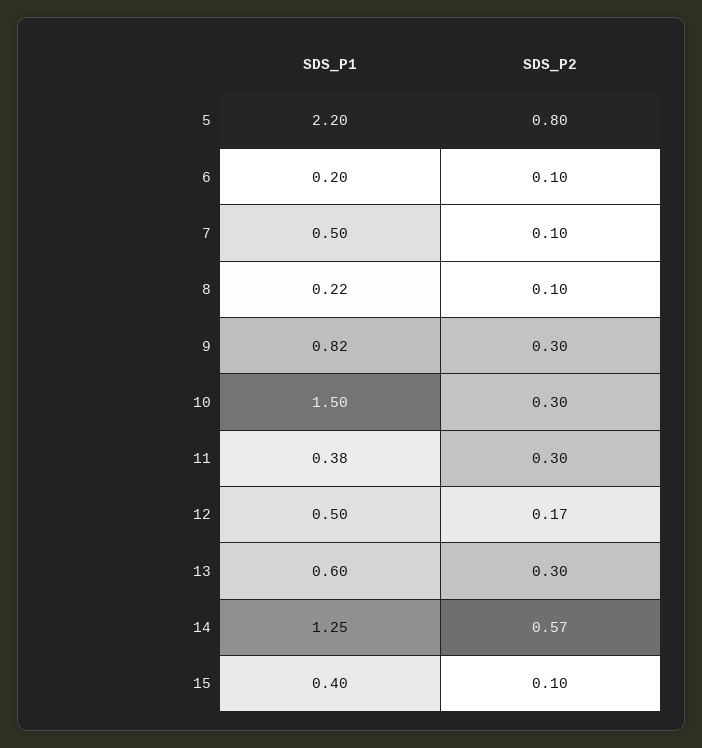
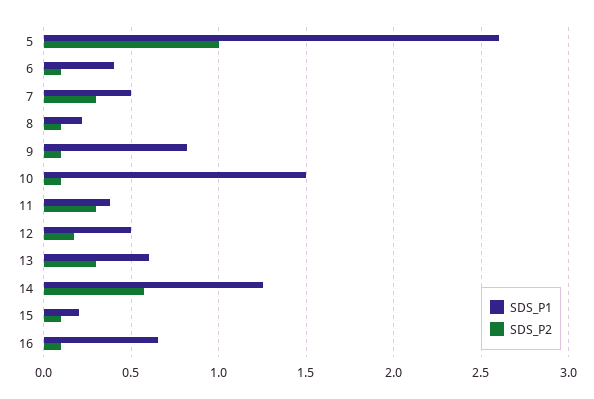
  {
    "SDS_P1": {
-     "5": 2.2,
+     "5": 2.6,
-     "6": 0.2,
+     "6": 0.4,
      "7": 0.5,
      "8": 0.22,
      "9": 0.82,
      "10": 1.5,
      "11": 0.38,
      "12": 0.5,
      "13": 0.6,
      "14": 1.25,
-     "15": 0.4
+     "15": 0.2,
+     "16": 0.65
    },
    "SDS_P2": {
-     "5": 0.8,
+     "5": 1,
      "6": 0.1,
-     "7": 0.1,
+     "7": 0.3,
      "8": 0.1,
-     "9": 0.3,
+     "9": 0.1,
-     "10": 0.3,
+     "10": 0.1,
      "11": 0.3,
      "12": 0.17,
      "13": 0.3,
      "14": 0.57,
-     "15": 0.1
+     "15": 0.1,
+     "16": 0.1
    }
  }

